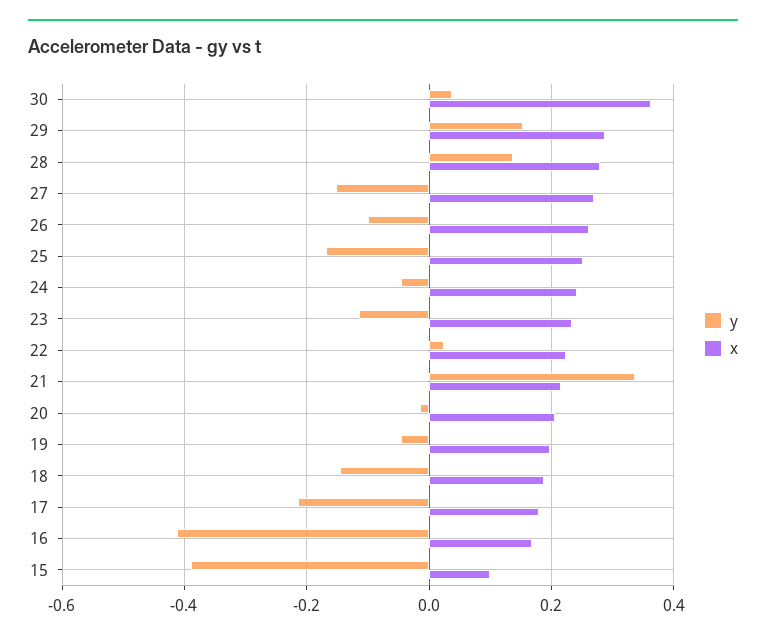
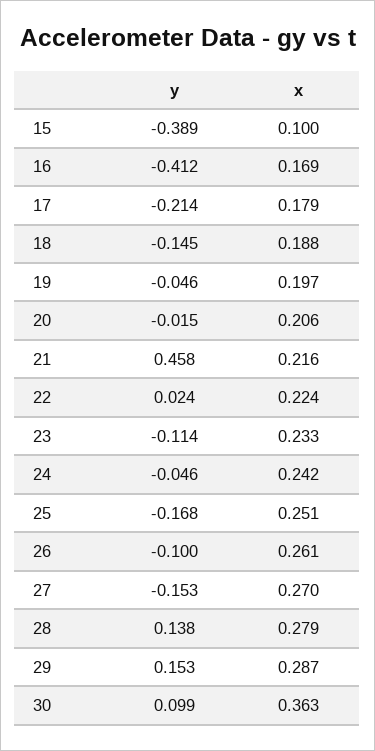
  {
    "y": {
-     "30": 0.04,
+     "30": 0.099,
      "29": 0.153,
      "28": 0.138,
      "27": -0.153,
      "26": -0.1,
      "25": -0.168,
      "24": -0.046,
      "23": -0.114,
      "22": 0.024,
-     "21": 0.34,
+     "21": 0.458,
      "20": -0.015,
      "19": -0.046,
      "18": -0.145,
      "17": -0.214,
      "16": -0.412,
      "15": -0.389
    },
    "x": {
      "30": 0.363,
      "29": 0.287,
      "28": 0.279,
      "27": 0.27,
      "26": 0.261,
      "25": 0.251,
      "24": 0.242,
      "23": 0.233,
      "22": 0.224,
      "21": 0.216,
      "20": 0.206,
      "19": 0.197,
      "18": 0.188,
      "17": 0.179,
      "16": 0.169,
      "15": 0.1
    }
  }

